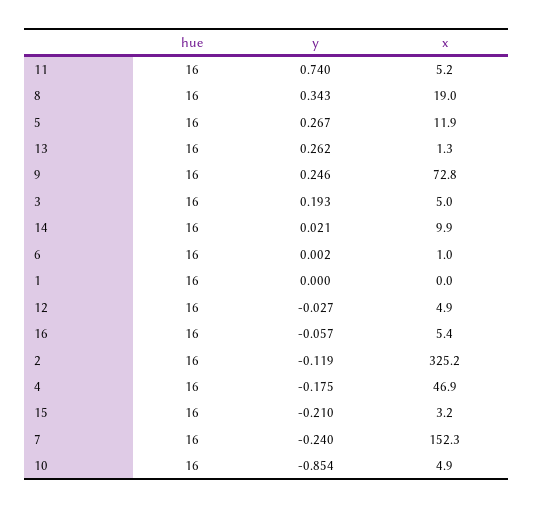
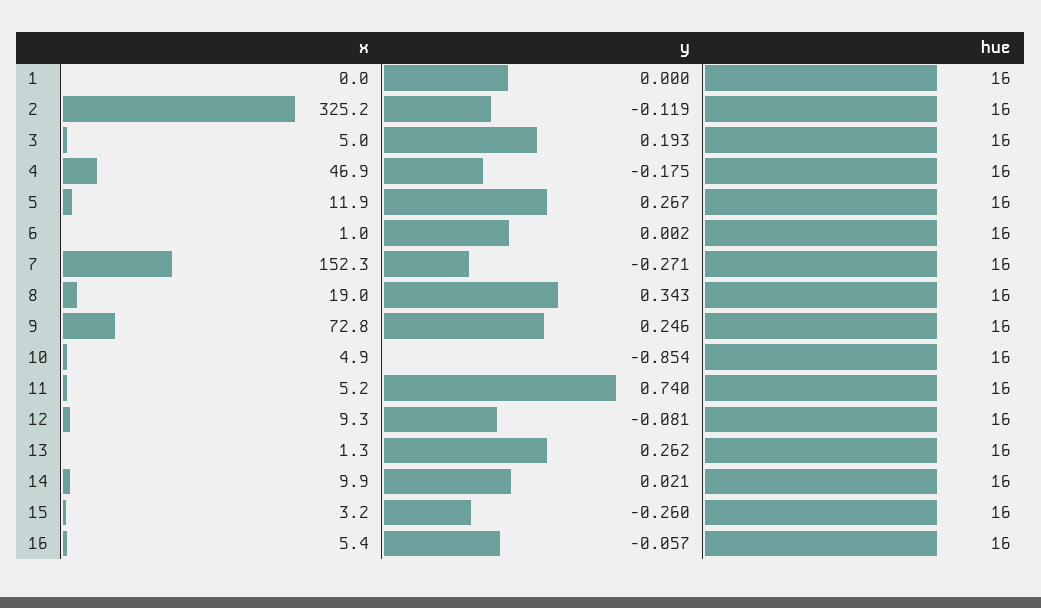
  {
    "hue": {
      "11": 16,
      "8": 16,
      "5": 16,
      "13": 16,
      "9": 16,
      "3": 16,
      "14": 16,
      "6": 16,
      "1": 16,
      "12": 16,
      "16": 16,
      "2": 16,
      "4": 16,
      "15": 16,
      "7": 16,
      "10": 16
    },
    "y": {
      "11": 0.74,
      "8": 0.343,
      "5": 0.267,
      "13": 0.262,
      "9": 0.246,
      "3": 0.193,
      "14": 0.021,
      "6": 0.002,
      "1": 0,
-     "12": -0.027,
+     "12": -0.081,
      "16": -0.057,
      "2": -0.119,
      "4": -0.175,
-     "15": -0.21,
+     "15": -0.26,
-     "7": -0.24,
+     "7": -0.271,
      "10": -0.854
    },
    "x": {
      "11": 5.2,
      "8": 19,
      "5": 11.9,
      "13": 1.3,
      "9": 72.8,
      "3": 5,
      "14": 9.9,
      "6": 1,
      "1": 0,
-     "12": 4.9,
+     "12": 9.3,
      "16": 5.4,
      "2": 325.2,
      "4": 46.9,
      "15": 3.2,
      "7": 152.3,
      "10": 4.9
    }
  }

